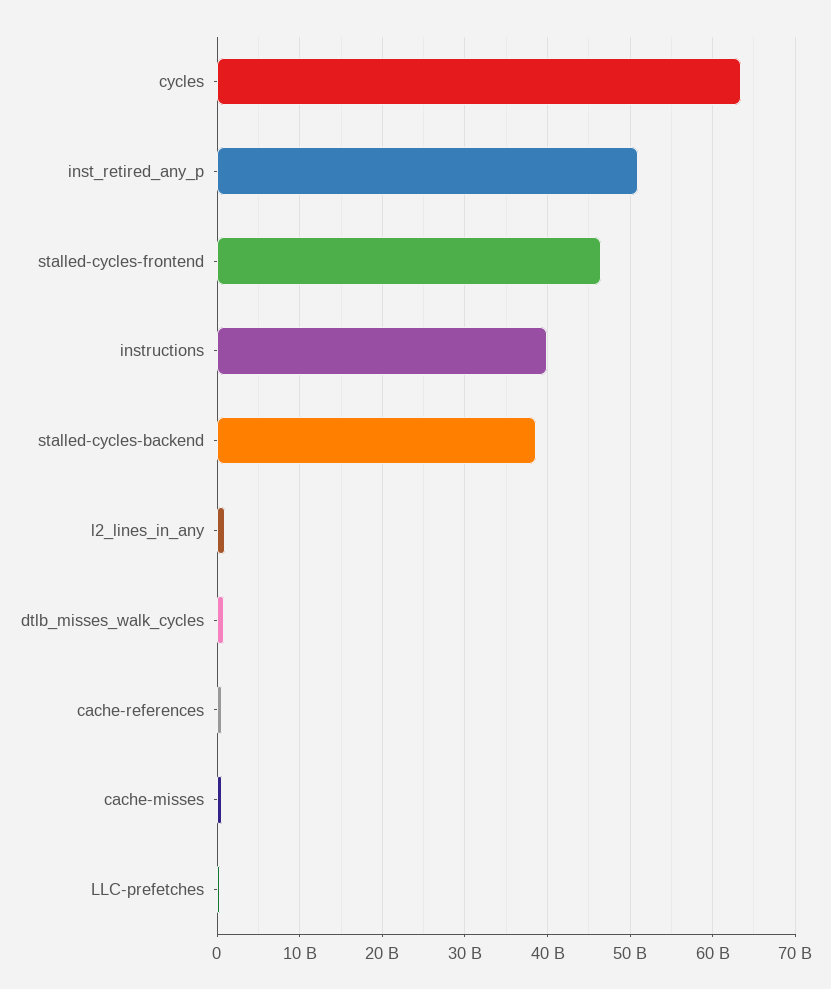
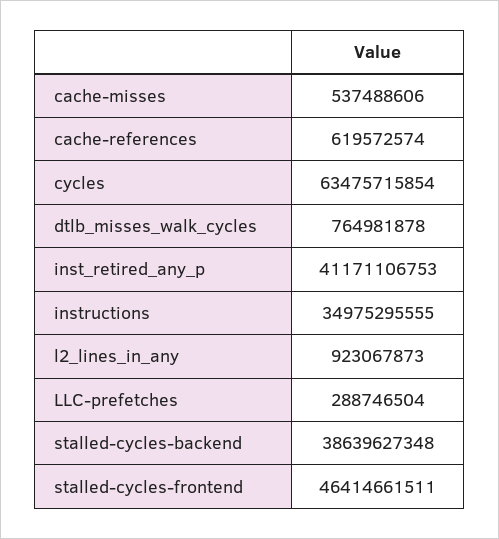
  {
    "cycles": 63475715854,
-   "inst_retired_any_p": 51000000000,
+   "inst_retired_any_p": 41171106753,
    "stalled-cycles-frontend": 46414661511,
-   "instructions": 40000000000,
+   "instructions": 34975295555,
    "stalled-cycles-backend": 38639627348,
    "l2_lines_in_any": 923067873,
    "dtlb_misses_walk_cycles": 764981878,
    "cache-references": 619572574,
    "cache-misses": 537488606,
    "LLC-prefetches": 288746504
  }

